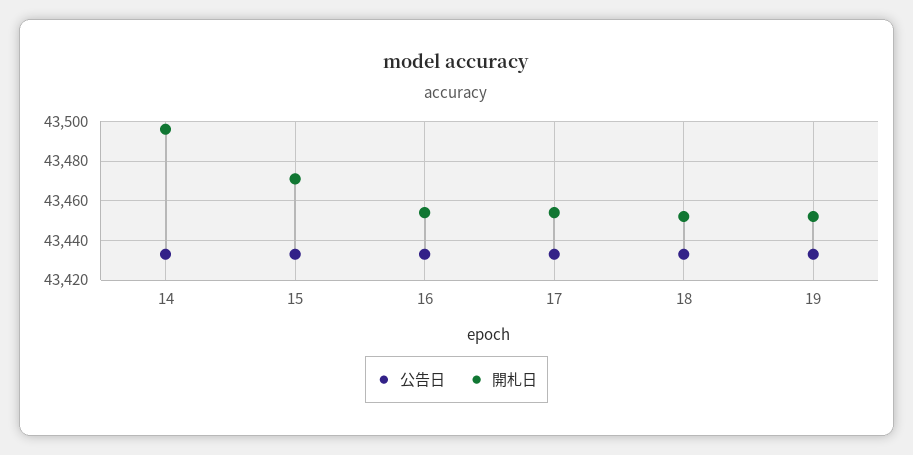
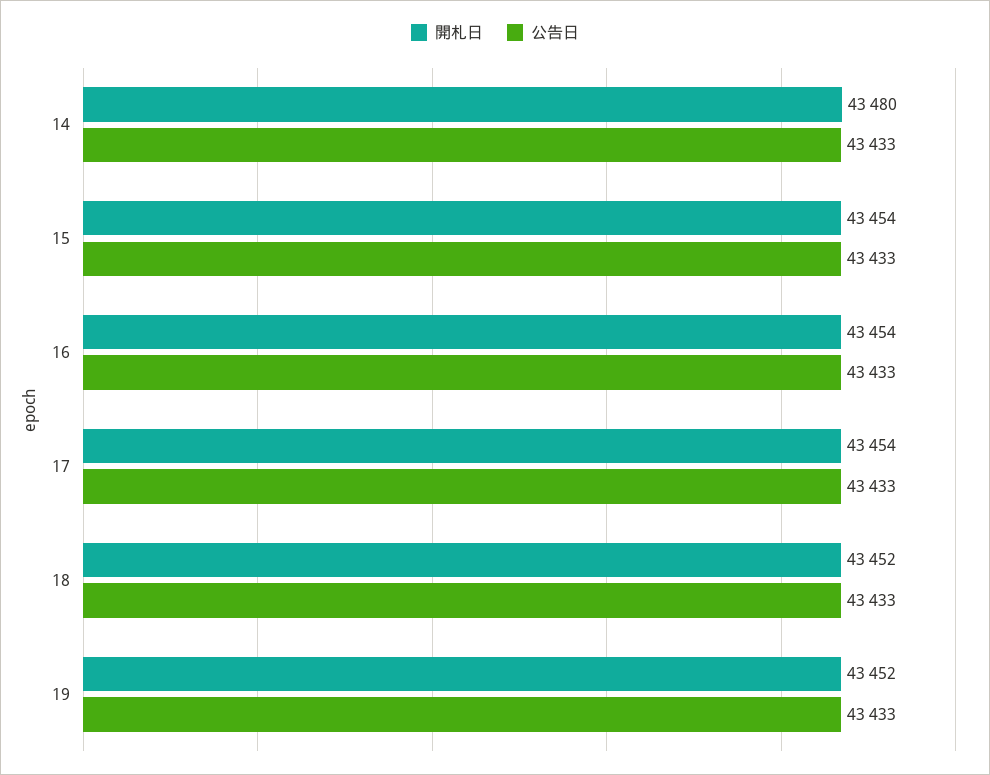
  {
    "公告日": {
      "14": 43433,
      "15": 43433,
      "16": 43433,
      "17": 43433,
      "18": 43433,
      "19": 43433
    },
    "開札日": {
-     "14": 43495,
+     "14": 43480,
-     "15": 43470,
+     "15": 43454,
      "16": 43454,
      "17": 43454,
      "18": 43452,
      "19": 43452
    }
  }

